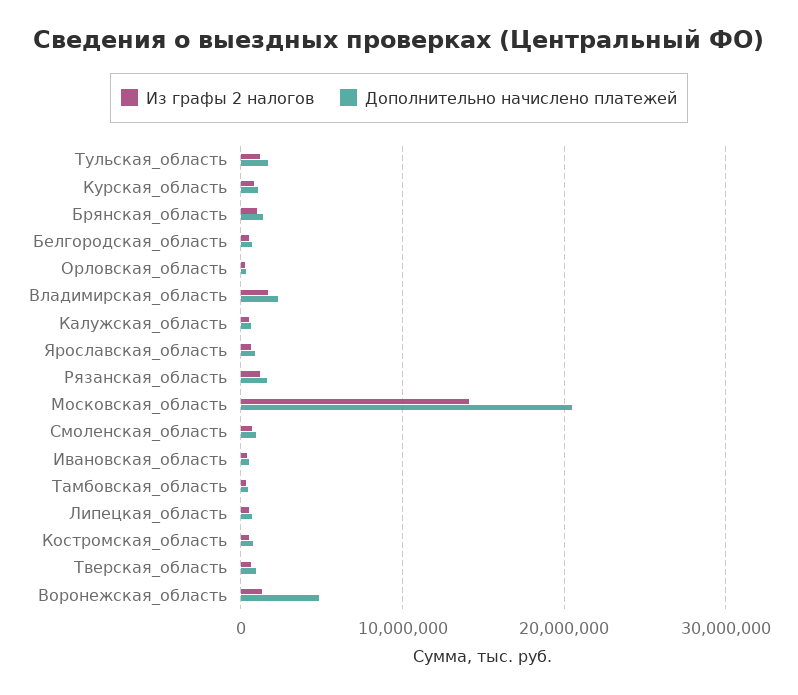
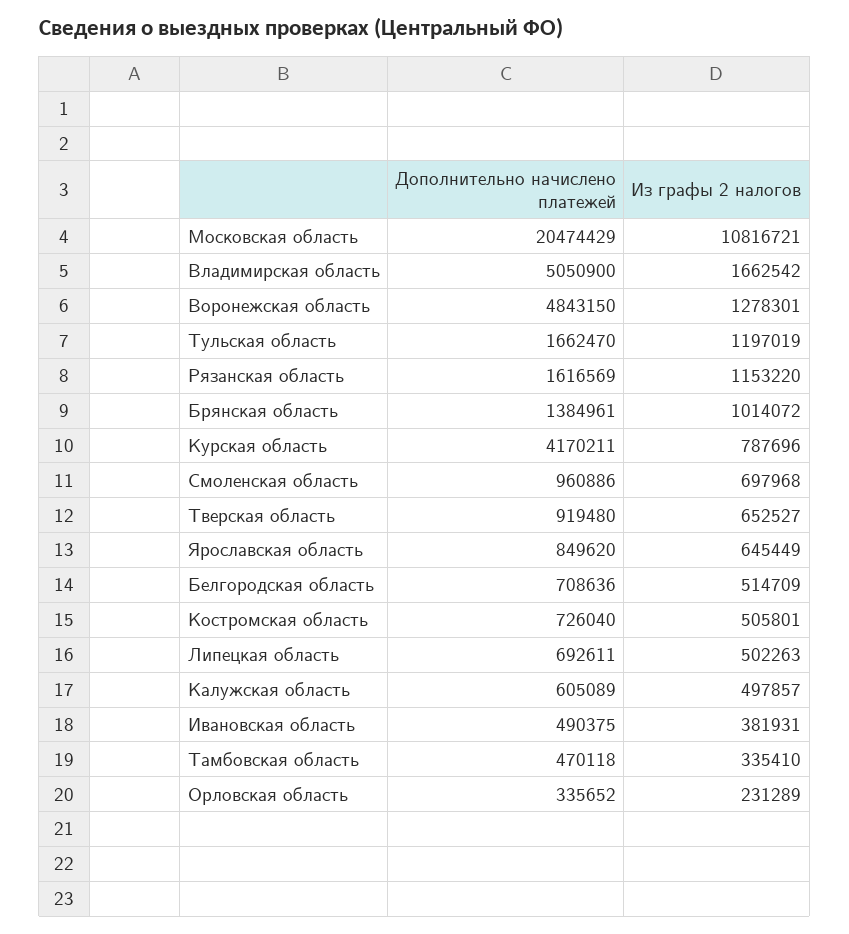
  {
    "Из графы 2 налогов": {
      "Тульская_область": 1197019,
      "Курская_область": 787696,
      "Брянская_область": 1014072,
      "Белгородская_область": 514709,
      "Орловская_область": 231289,
      "Владимирская_область": 1662542,
      "Калужская_область": 497857,
      "Ярославская_область": 645449,
      "Рязанская_область": 1153220,
-     "Московская_область": 14000000,
+     "Московская_область": 10816721,
      "Смоленская_область": 697968,
      "Ивановская_область": 381931,
      "Тамбовская_область": 335410,
      "Липецкая_область": 502263,
      "Костромская_область": 505801,
      "Тверская_область": 652527,
      "Воронежская_область": 1278301
    },
    "Дополнительно начислено платежей": {
      "Тульская_область": 1662470,
-     "Курская_область": 1000000,
+     "Курская_область": 4170211,
      "Брянская_область": 1384961,
      "Белгородская_область": 708636,
      "Орловская_область": 335652,
-     "Владимирская_область": 2000000,
+     "Владимирская_область": 5050900,
      "Калужская_область": 605089,
      "Ярославская_область": 849620,
      "Рязанская_область": 1616569,
      "Московская_область": 20474429,
      "Смоленская_область": 960886,
      "Ивановская_область": 490375,
      "Тамбовская_область": 470118,
      "Липецкая_область": 692611,
      "Костромская_область": 726040,
      "Тверская_область": 919480,
      "Воронежская_область": 4843150
    }
  }

